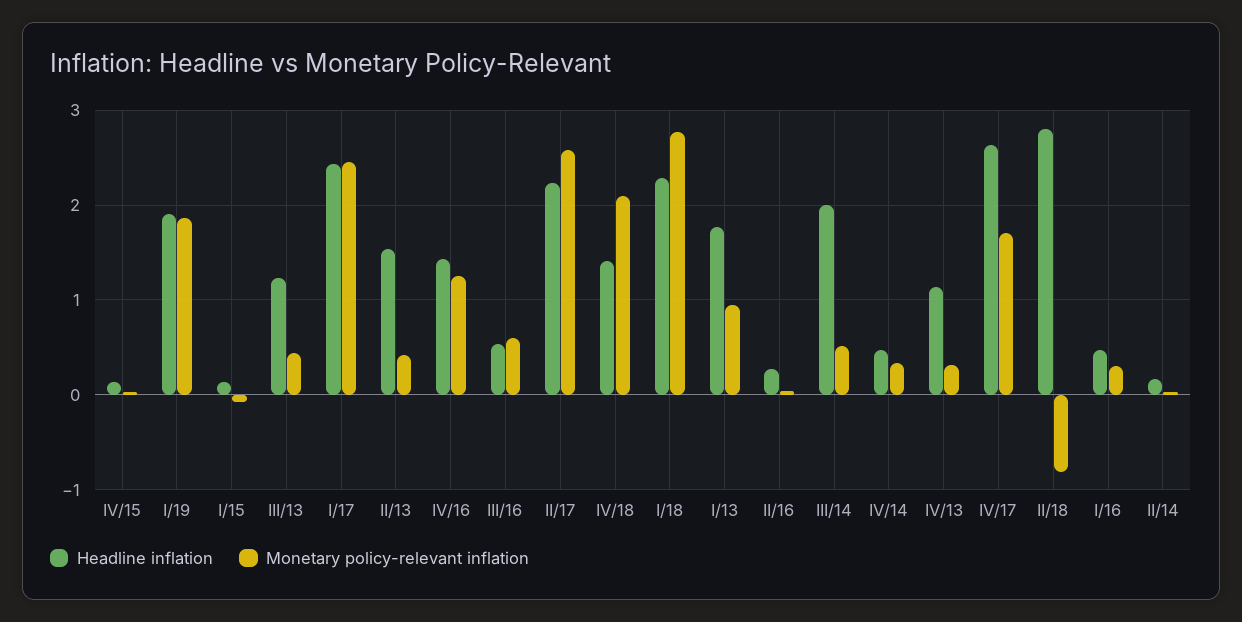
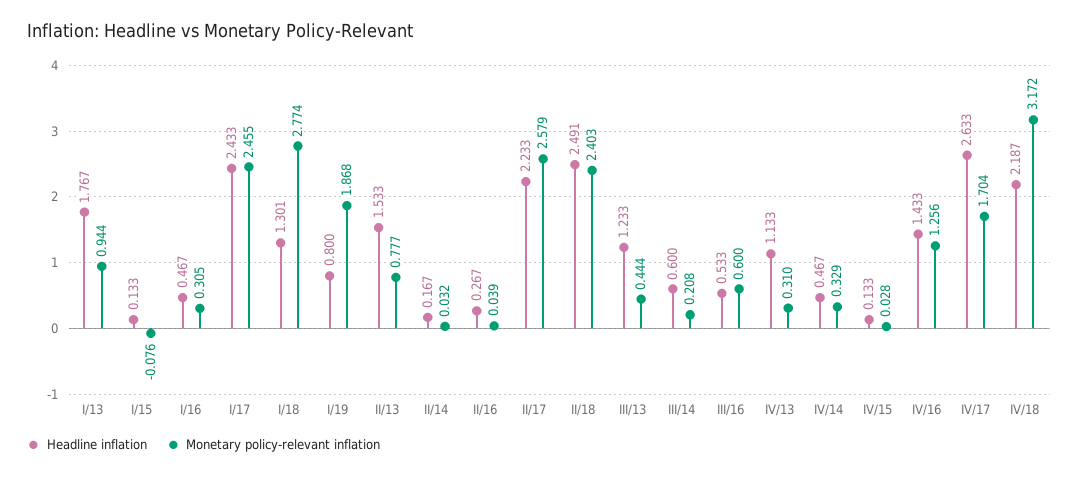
  {
    "Headline inflation": {
      "IV/15": 0.133,
-     "I/19": 1.9,
+     "I/19": 0.8,
      "I/15": 0.133,
      "III/13": 1.233,
      "I/17": 2.433,
      "II/13": 1.533,
      "IV/16": 1.433,
      "III/16": 0.533,
      "II/17": 2.233,
-     "IV/18": 1.4,
+     "IV/18": 2.187,
-     "I/18": 2.3,
+     "I/18": 1.301,
      "I/13": 1.767,
      "II/16": 0.267,
-     "III/14": 2,
+     "III/14": 0.6,
      "IV/14": 0.467,
      "IV/13": 1.133,
      "IV/17": 2.633,
-     "II/18": 2.8,
+     "II/18": 2.491,
      "I/16": 0.467,
      "II/14": 0.167
    },
    "Monetary policy-relevant inflation": {
      "IV/15": 0.028,
      "I/19": 1.868,
      "I/15": -0.076,
      "III/13": 0.444,
      "I/17": 2.455,
-     "II/13": 0.4,
+     "II/13": 0.777,
      "IV/16": 1.256,
      "III/16": 0.6,
      "II/17": 2.579,
-     "IV/18": 2.1,
+     "IV/18": 3.172,
      "I/18": 2.774,
      "I/13": 0.944,
      "II/16": 0.039,
-     "III/14": 0.5,
+     "III/14": 0.208,
      "IV/14": 0.329,
      "IV/13": 0.31,
      "IV/17": 1.704,
-     "II/18": -0.8,
+     "II/18": 2.403,
      "I/16": 0.305,
      "II/14": 0.032
    }
  }

